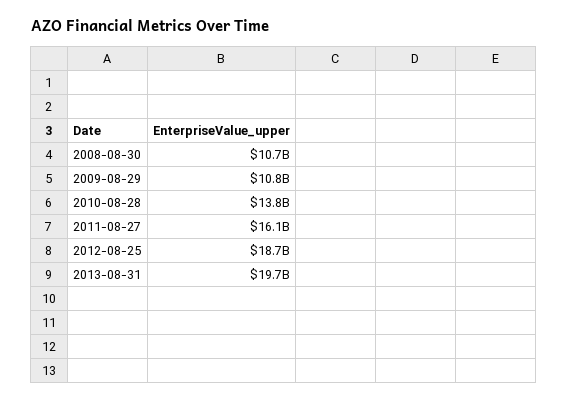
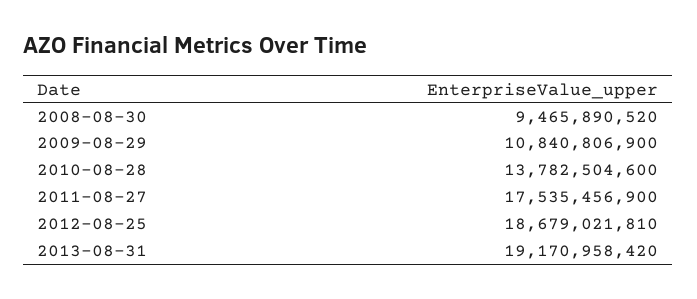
  {
-   "2008-08-30": 10700000000,
+   "2008-08-30": 9465890520,
    "2009-08-29": 10840806900,
    "2010-08-28": 13782504600,
-   "2011-08-27": 16100000000,
+   "2011-08-27": 17535456900,
    "2012-08-25": 18679021810,
-   "2013-08-31": 19700000000
+   "2013-08-31": 19170958420
  }

